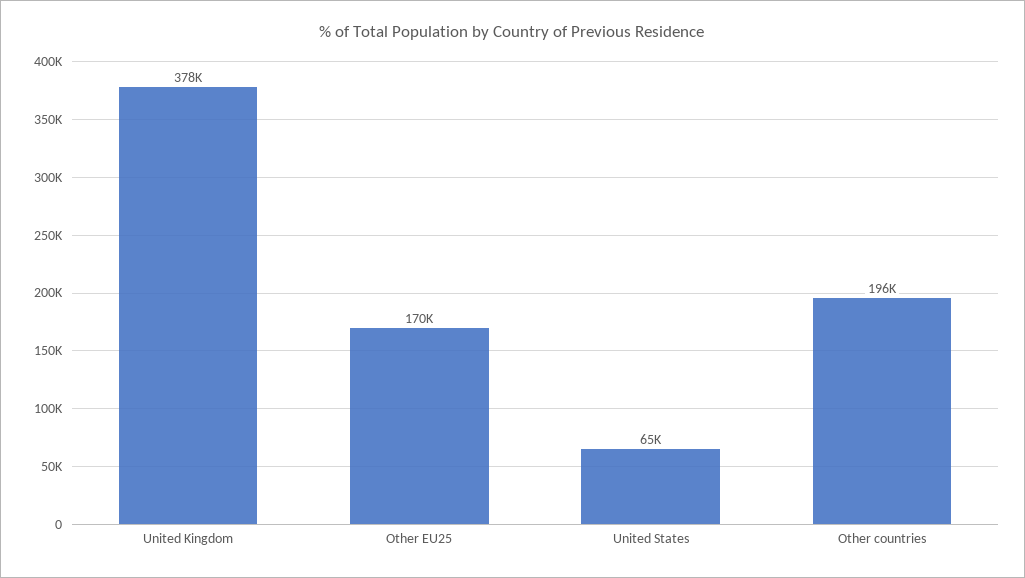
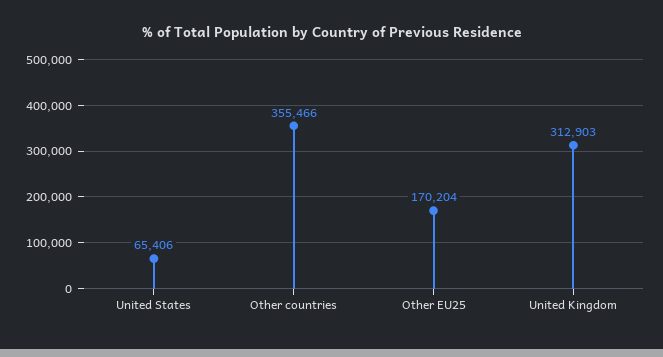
  {
-   "United Kingdom": 378000,
+   "United Kingdom": 312903,
    "Other EU25": 170204,
    "United States": 65406,
-   "Other countries": 196000
+   "Other countries": 355466
  }

